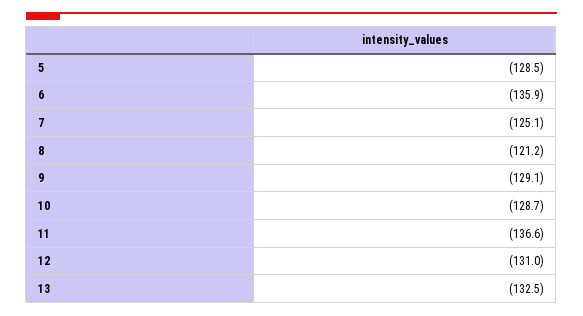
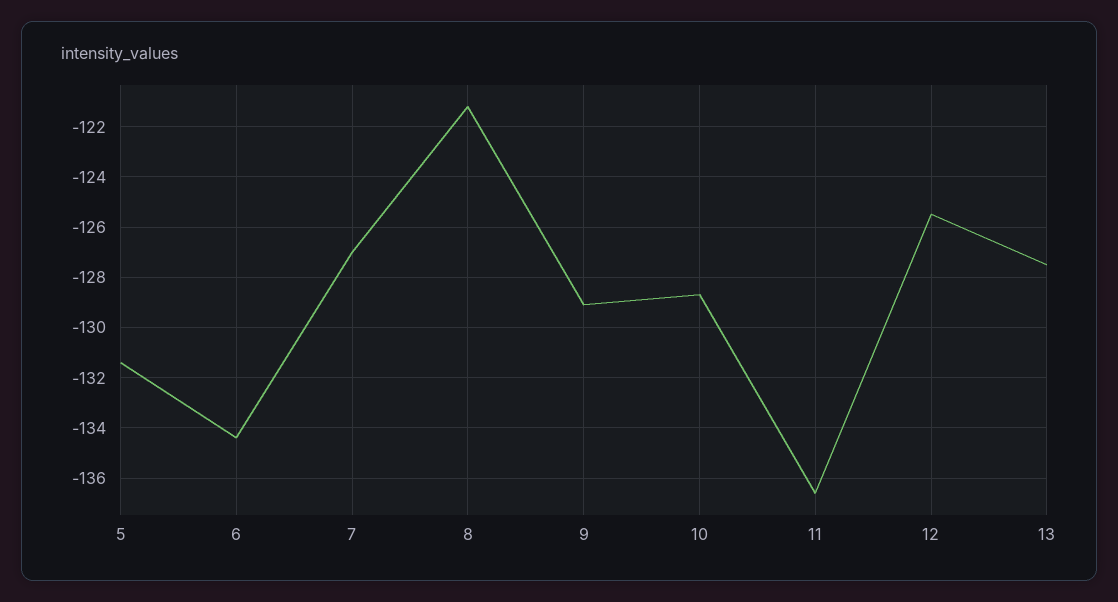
  {
-   "5": -128.5,
+   "5": -131.5,
-   "6": -135.9,
+   "6": -134.5,
-   "7": -125.1,
+   "7": -127,
    "8": -121.2,
    "9": -129.1,
    "10": -128.7,
    "11": -136.6,
-   "12": -131,
+   "12": -125.5,
-   "13": -132.5
+   "13": -127.5
  }

